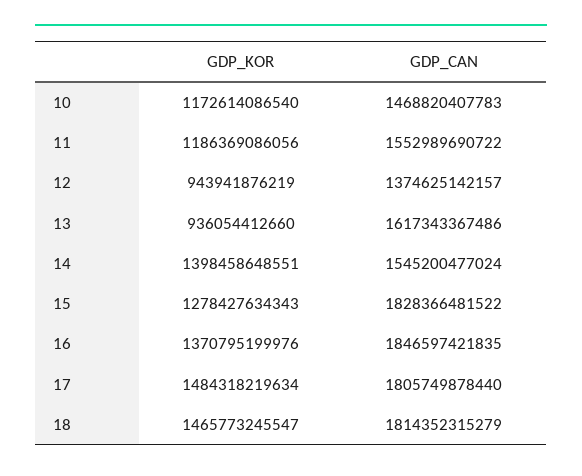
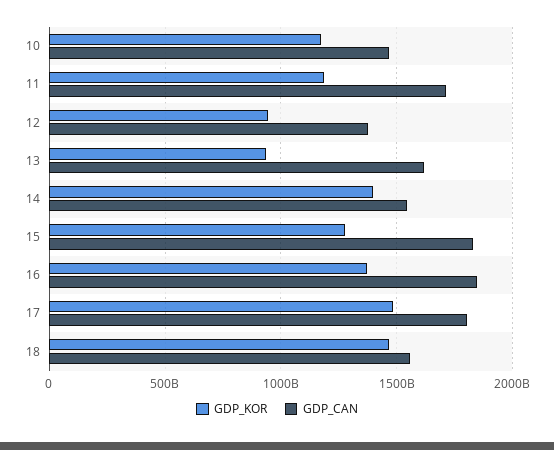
  {
    "GDP_KOR": {
      "10": 1172614086540,
      "11": 1186369086056,
      "12": 943941876219,
      "13": 936054412660,
      "14": 1398458648551,
      "15": 1278427634343,
      "16": 1370795199976,
      "17": 1484318219634,
      "18": 1465773245547
    },
    "GDP_CAN": {
      "10": 1468820407783,
-     "11": 1552989690722,
+     "11": 1700000000000,
      "12": 1374625142157,
      "13": 1617343367486,
      "14": 1545200477024,
      "15": 1828366481522,
      "16": 1846597421835,
      "17": 1805749878440,
-     "18": 1814352315279
+     "18": 1550000000000
    }
  }

